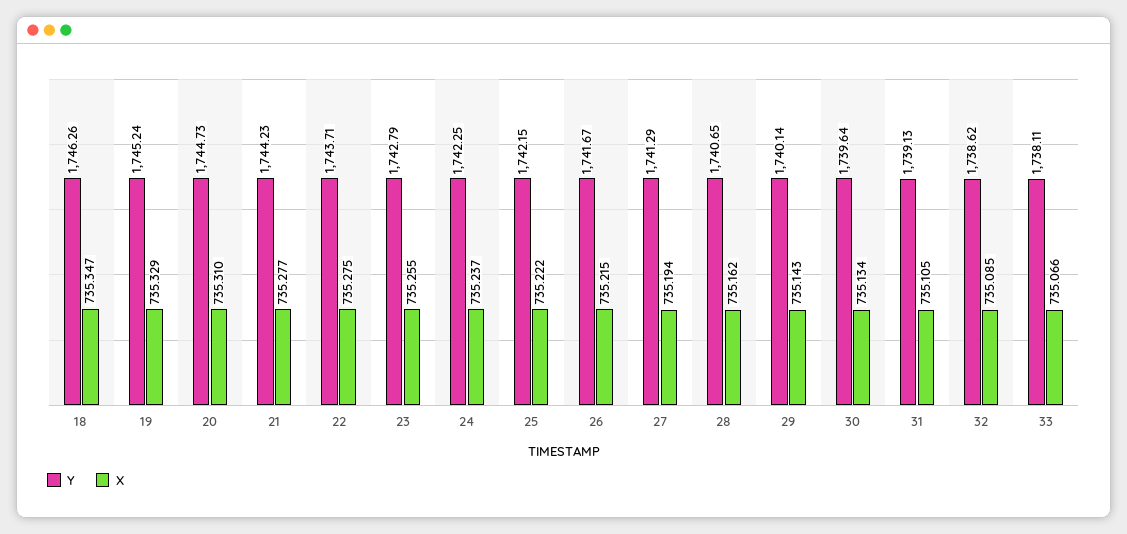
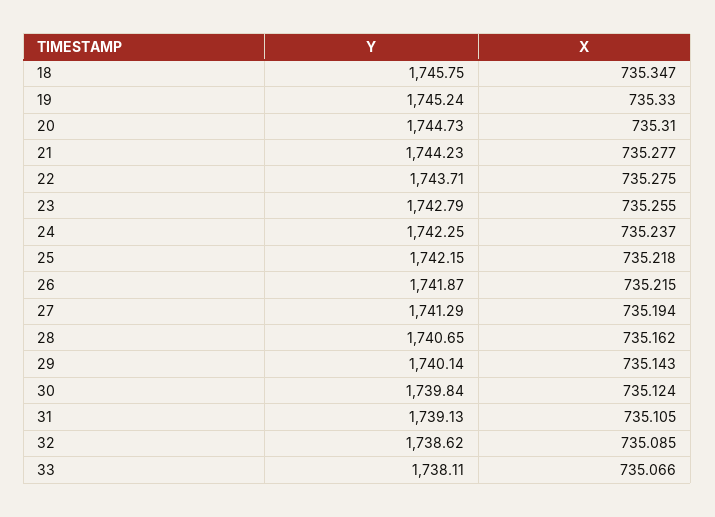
  {
    "Y": {
-     "18": 1746.26,
+     "18": 1745.75,
      "19": 1745.24,
      "20": 1744.73,
      "21": 1744.23,
      "22": 1743.71,
      "23": 1742.79,
      "24": 1742.25,
      "25": 1742.15,
-     "26": 1741.67,
+     "26": 1741.87,
      "27": 1741.29,
      "28": 1740.65,
      "29": 1740.14,
-     "30": 1739.64,
+     "30": 1739.84,
      "31": 1739.13,
      "32": 1738.62,
      "33": 1738.11
    },
    "X": {
      "18": 735.347,
-     "19": 735.329,
+     "19": 735.33,
      "20": 735.31,
      "21": 735.277,
      "22": 735.275,
      "23": 735.255,
      "24": 735.237,
-     "25": 735.222,
+     "25": 735.218,
      "26": 735.215,
      "27": 735.194,
      "28": 735.162,
      "29": 735.143,
-     "30": 735.134,
+     "30": 735.124,
      "31": 735.105,
      "32": 735.085,
      "33": 735.066
    }
  }

